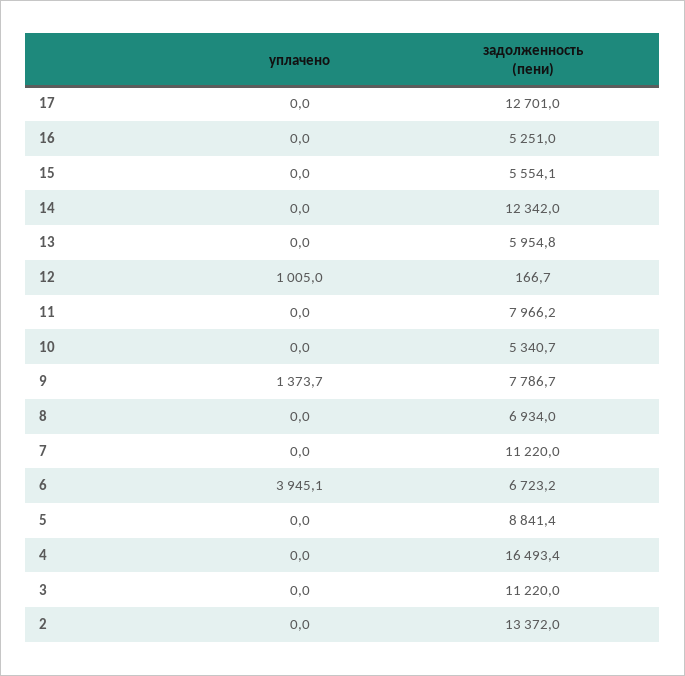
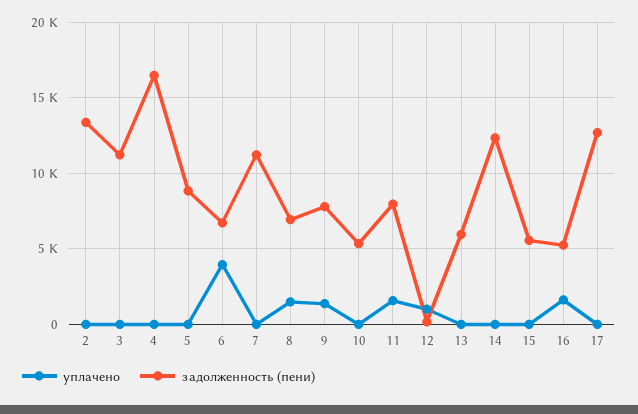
  {
    "уплачено": {
      "17": 0,
-     "16": 0,
+     "16": 1500,
      "15": 0,
      "14": 0,
      "13": 0,
      "12": 1005,
-     "11": 0,
+     "11": 1500,
      "10": 0,
      "9": 1373.7,
-     "8": 0,
+     "8": 1500,
      "7": 0,
      "6": 3945.1,
      "5": 0,
      "4": 0,
      "3": 0,
      "2": 0
    },
    "задолженность (пени)": {
      "17": 12701,
      "16": 5251,
      "15": 5554.1,
      "14": 12342,
      "13": 5954.8,
      "12": 166.7,
      "11": 7966.2,
      "10": 5340.7,
      "9": 7786.7,
      "8": 6934,
      "7": 11220,
      "6": 6723.2,
      "5": 8841.4,
      "4": 16493.4,
      "3": 11220,
      "2": 13372
    }
  }

